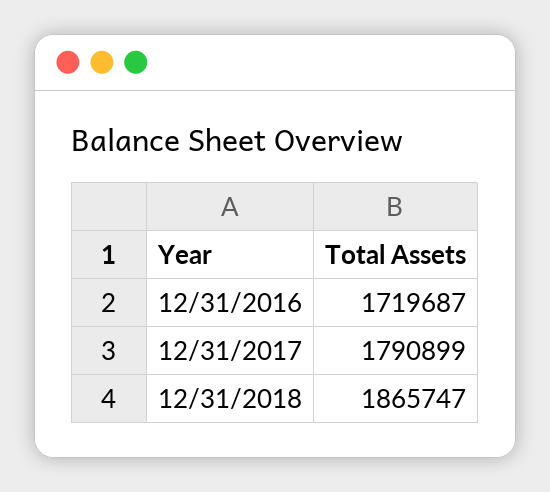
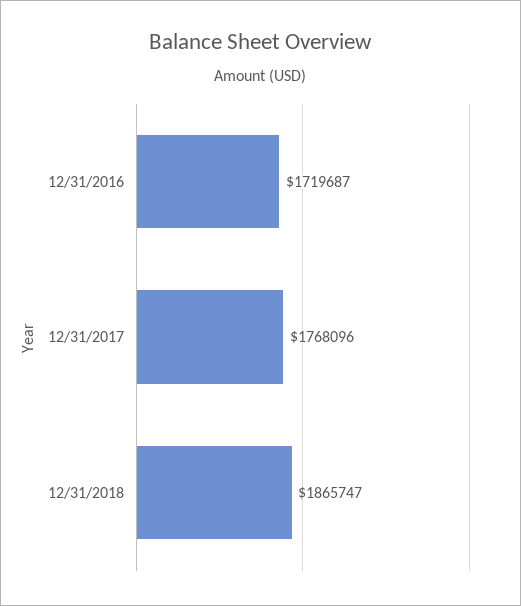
  {
    "12/31/2016": 1719687,
-   "12/31/2017": 1790899,
+   "12/31/2017": 1768096,
    "12/31/2018": 1865747
  }

